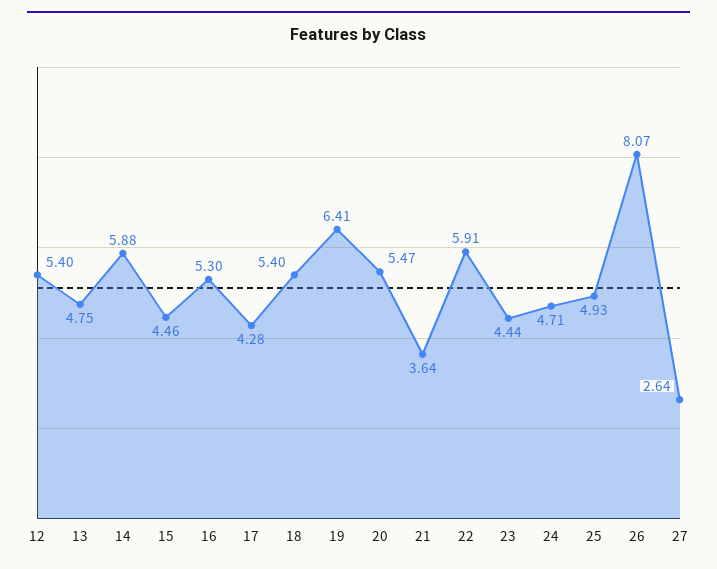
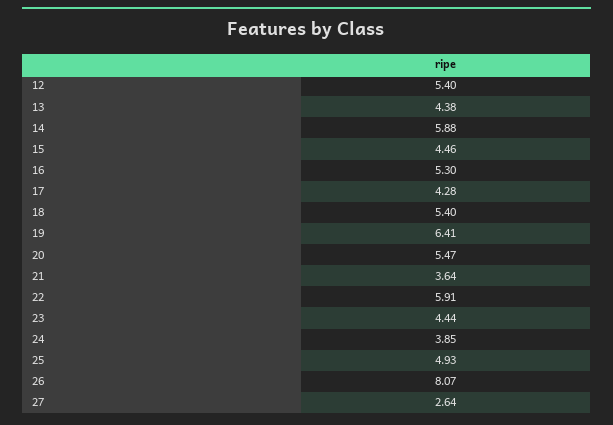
  {
    "12": 5.4,
-   "13": 4.75,
+   "13": 4.38,
    "14": 5.88,
    "15": 4.46,
    "16": 5.3,
    "17": 4.28,
    "18": 5.4,
    "19": 6.41,
    "20": 5.47,
    "21": 3.64,
    "22": 5.91,
    "23": 4.44,
-   "24": 4.71,
+   "24": 3.85,
    "25": 4.93,
    "26": 8.07,
    "27": 2.64
  }

